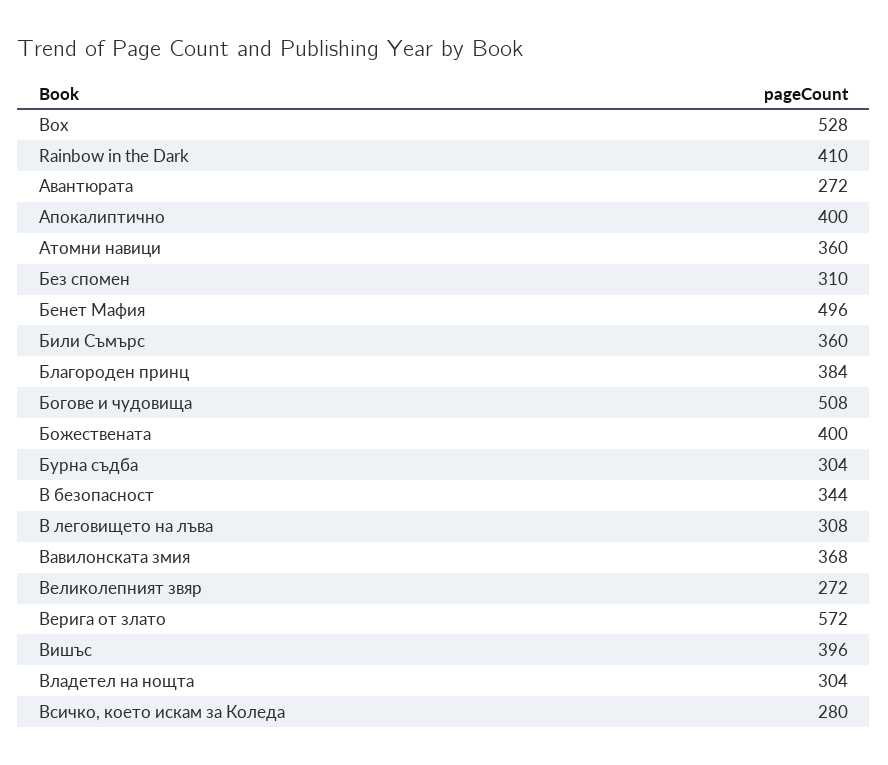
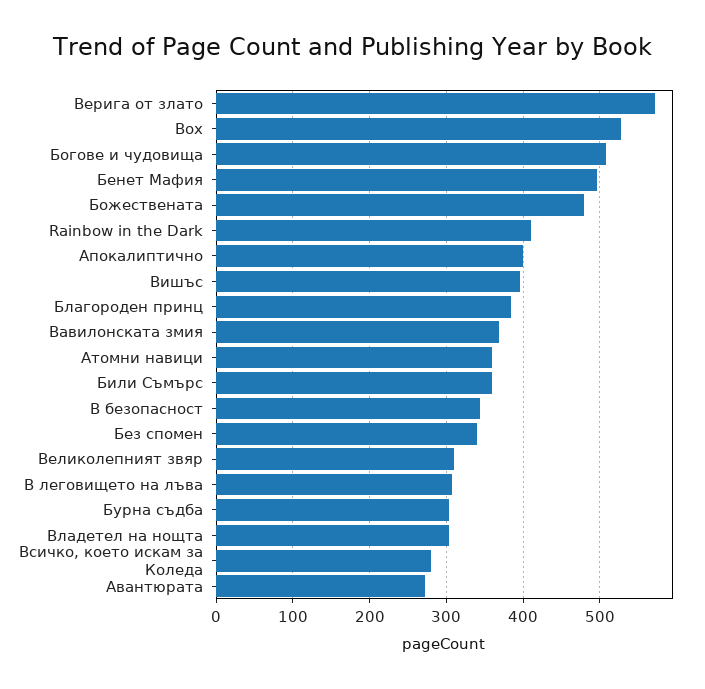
  {
    "Box": 528,
    "Rainbow in the Dark": 410,
    "Авантюрата": 272,
    "Апокалиптично": 400,
    "Атомни навици": 360,
-   "Без спомен": 310,
+   "Без спомен": 340,
    "Бенет Мафия": 496,
    "Били Съмърс": 360,
    "Благороден принц": 384,
    "Богове и чудовища": 508,
-   "Божествената": 400,
+   "Божествената": 480,
    "Бурна съдба": 304,
    "В безопасност": 344,
    "В леговището на лъва": 308,
    "Вавилонската змия": 368,
-   "Великолепният звяр": 272,
+   "Великолепният звяр": 310,
    "Верига от злато": 572,
    "Вишъс": 396,
    "Владетел на нощта": 304,
    "Всичко, което искам за Коледа": 280
  }

